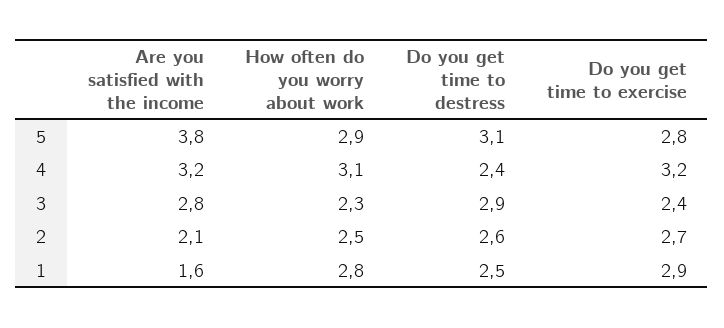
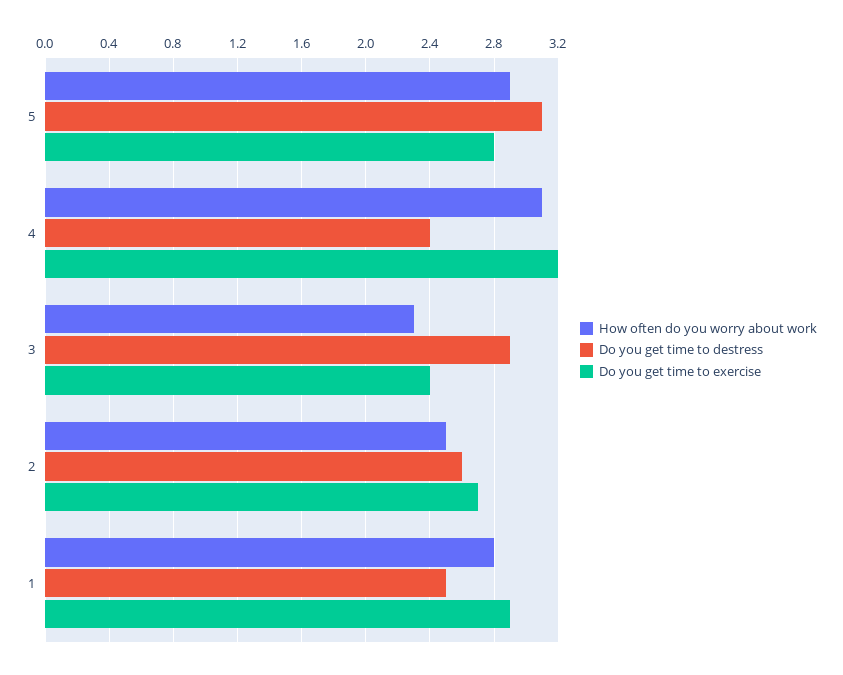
  {
-   "Are you satisfied with the income": {
-     "5": 3.8,
-     "4": 3.2,
-     "3": 2.8,
-     "2": 2.1,
-     "1": 1.6
-   },
    "How often do you worry about work": {
      "5": 2.9,
      "4": 3.1,
      "3": 2.3,
      "2": 2.5,
      "1": 2.8
    },
    "Do you get time to destress": {
      "5": 3.1,
      "4": 2.4,
      "3": 2.9,
      "2": 2.6,
      "1": 2.5
    },
    "Do you get time to exercise": {
      "5": 2.8,
      "4": 3.2,
      "3": 2.4,
      "2": 2.7,
      "1": 2.9
    }
  }

